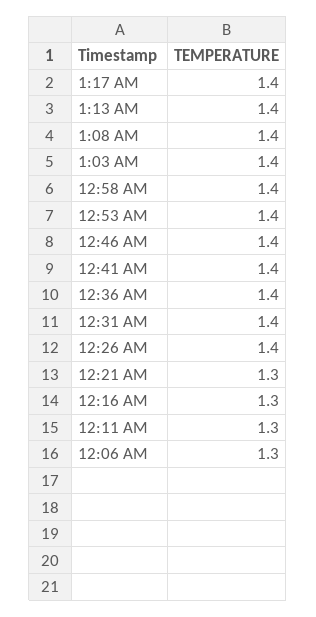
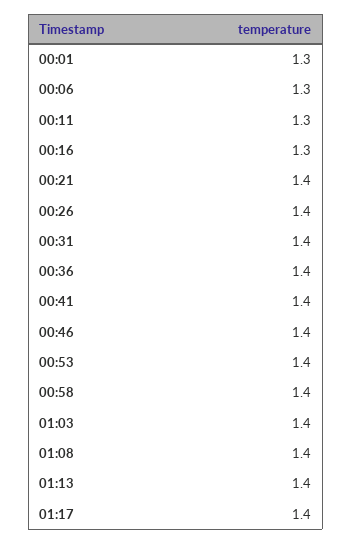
  {
    "1:17 AM": 1.4,
    "1:13 AM": 1.4,
    "1:08 AM": 1.4,
    "1:03 AM": 1.4,
    "12:58 AM": 1.4,
    "12:53 AM": 1.4,
    "12:46 AM": 1.4,
    "12:41 AM": 1.4,
    "12:36 AM": 1.4,
    "12:31 AM": 1.4,
    "12:26 AM": 1.4,
-   "12:21 AM": 1.3,
+   "12:21 AM": 1.4,
    "12:16 AM": 1.3,
    "12:11 AM": 1.3,
-   "12:06 AM": 1.3
+   "12:06 AM": 1.3,
+   "00:01": 1.3
  }

